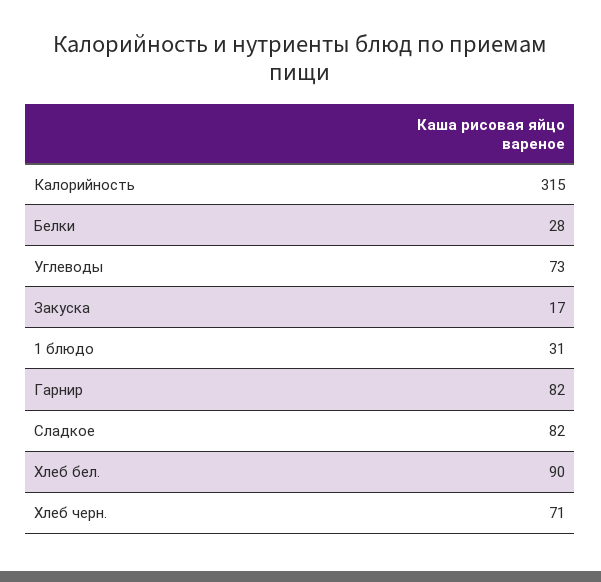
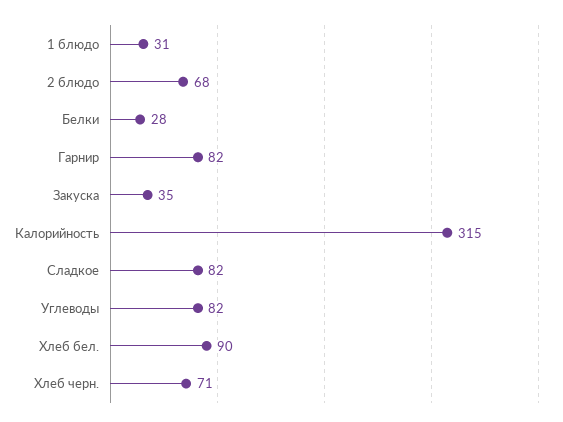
  {
    "Калорийность": 315,
    "Белки": 28,
-   "Углеводы": 73,
+   "Углеводы": 82,
-   "Закуска": 17,
+   "Закуска": 35,
    "1 блюдо": 31,
    "Гарнир": 82,
    "Сладкое": 82,
    "Хлеб бел.": 90,
-   "Хлеб черн.": 71
+   "Хлеб черн.": 71,
+   "2 блюдо": 68
  }

